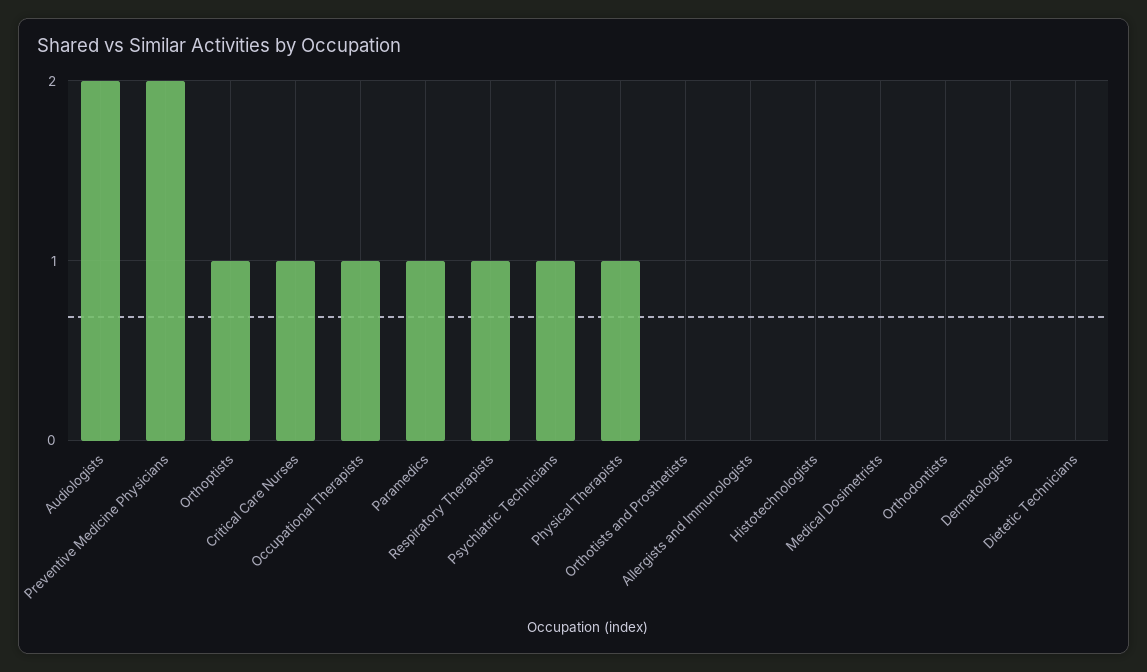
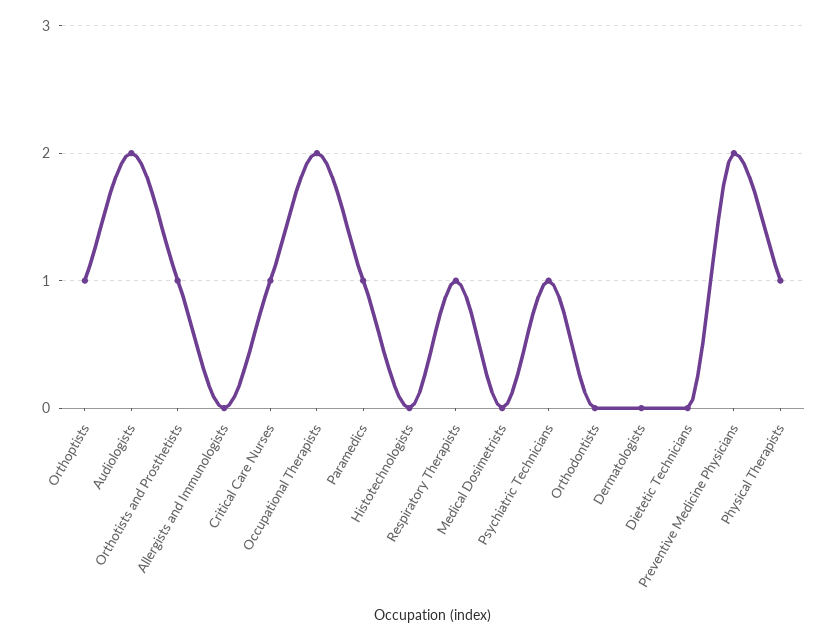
  {
    "Audiologists": 2,
    "Preventive Medicine Physicians": 2,
    "Orthoptists": 1,
    "Critical Care Nurses": 1,
-   "Occupational Therapists": 1,
+   "Occupational Therapists": 2,
    "Paramedics": 1,
    "Respiratory Therapists": 1,
    "Psychiatric Technicians": 1,
    "Physical Therapists": 1,
-   "Orthotists and Prosthetists": 0,
+   "Orthotists and Prosthetists": 1,
    "Allergists and Immunologists": 0,
    "Histotechnologists": 0,
    "Medical Dosimetrists": 0,
    "Orthodontists": 0,
    "Dermatologists": 0,
    "Dietetic Technicians": 0
  }

